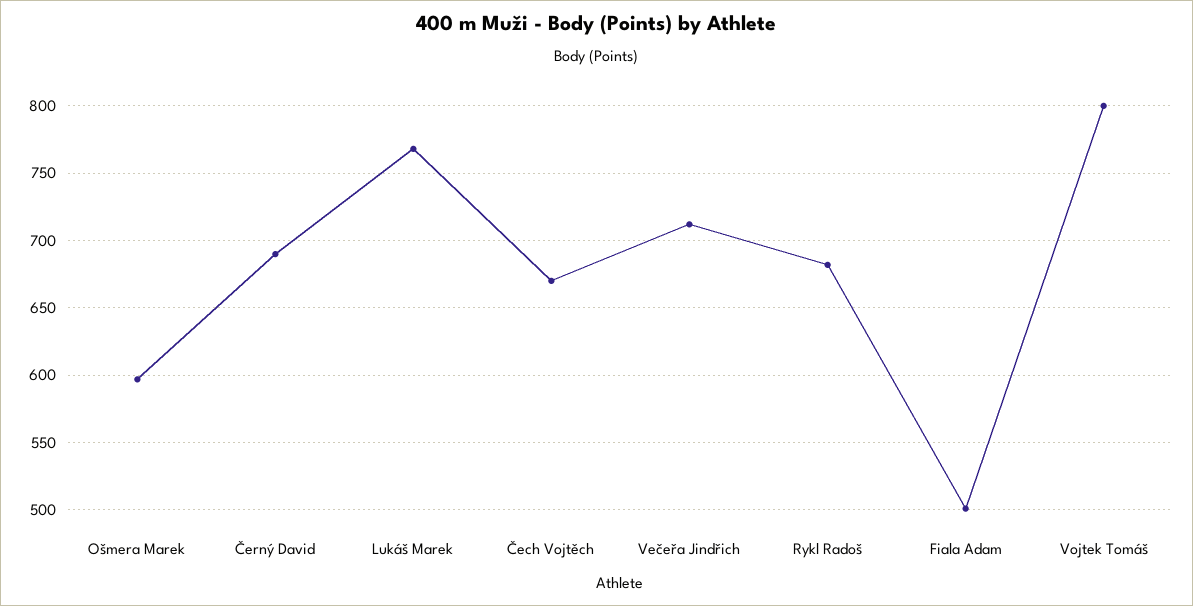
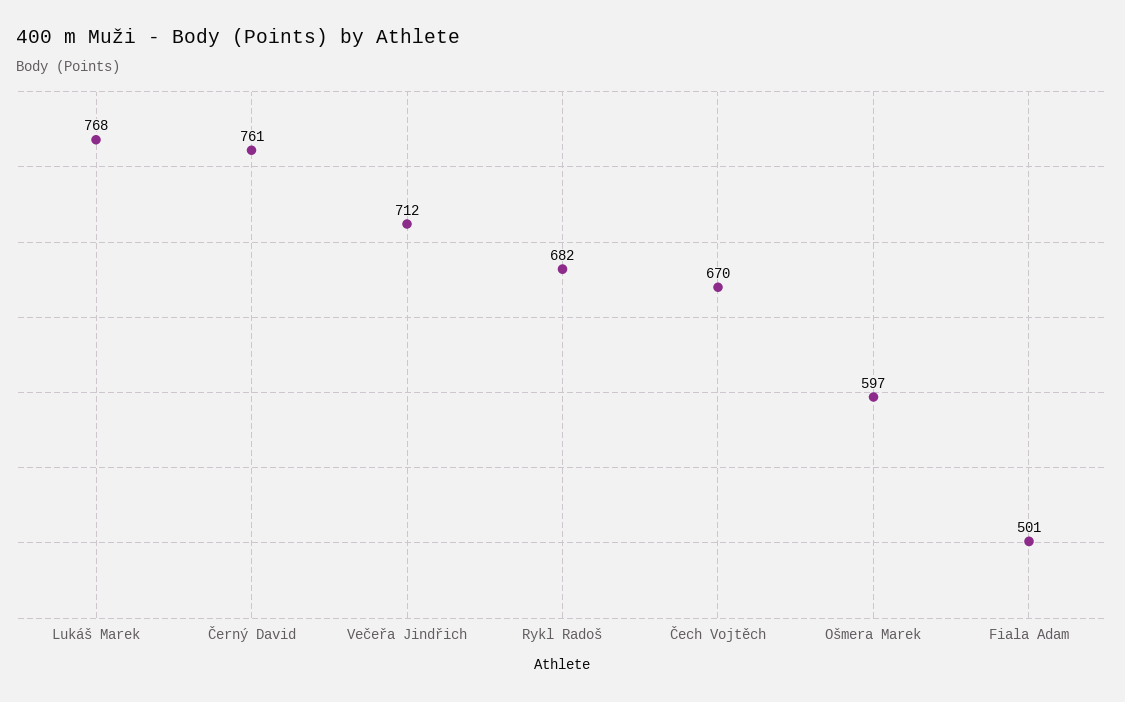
  {
    "Ošmera Marek": 597,
-   "Černý David": 690,
+   "Černý David": 761,
    "Lukáš Marek": 768,
    "Čech Vojtěch": 670,
    "Večeřa Jindřich": 712,
    "Rykl Radoš": 682,
-   "Fiala Adam": 501,
+   "Fiala Adam": 501
-   "Vojtek Tomáš": 800
  }

